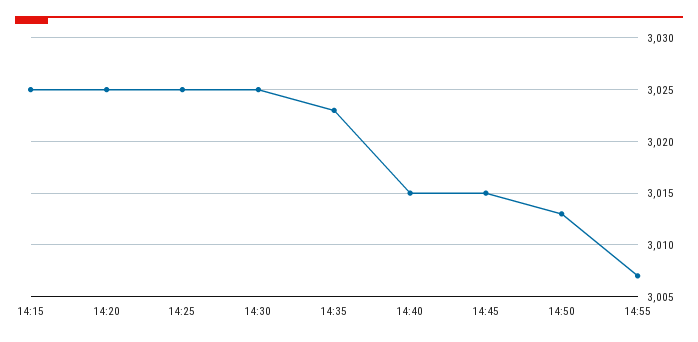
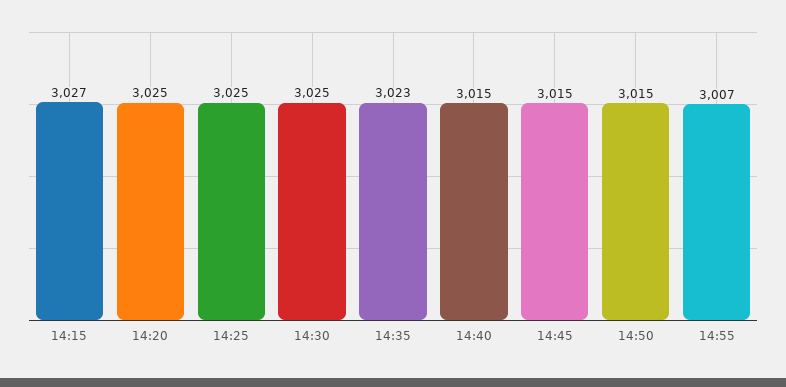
  {
-   "14:15": 3025,
+   "14:15": 3027,
    "14:20": 3025,
    "14:25": 3025,
    "14:30": 3025,
    "14:35": 3023,
    "14:40": 3015,
    "14:45": 3015,
-   "14:50": 3013,
+   "14:50": 3015,
    "14:55": 3007
  }

